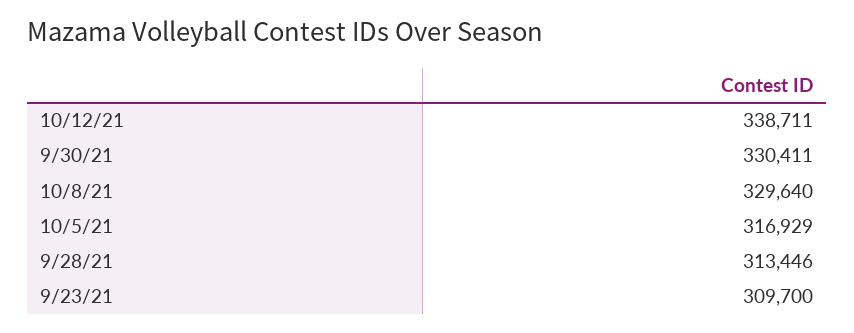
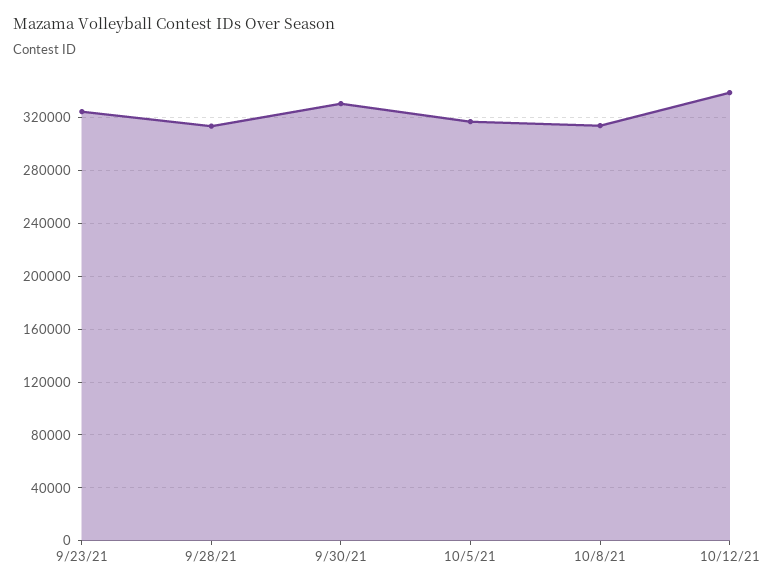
  {
    "10/12/21": 338711,
    "9/30/21": 330411,
-   "10/8/21": 329640,
+   "10/8/21": 315000,
    "10/5/21": 316929,
    "9/28/21": 313446,
-   "9/23/21": 309700
+   "9/23/21": 325000
  }

